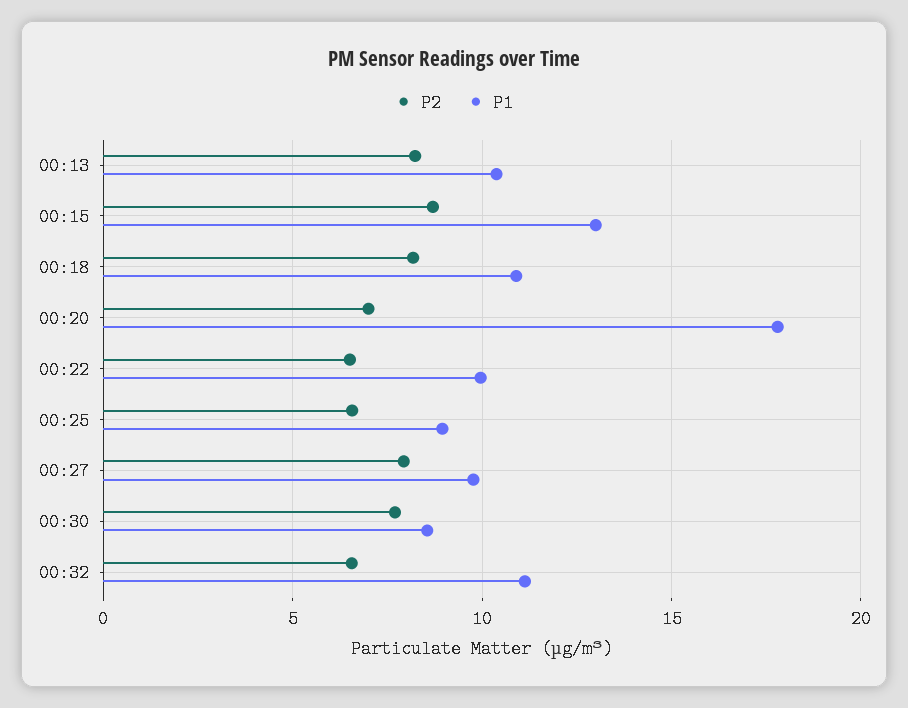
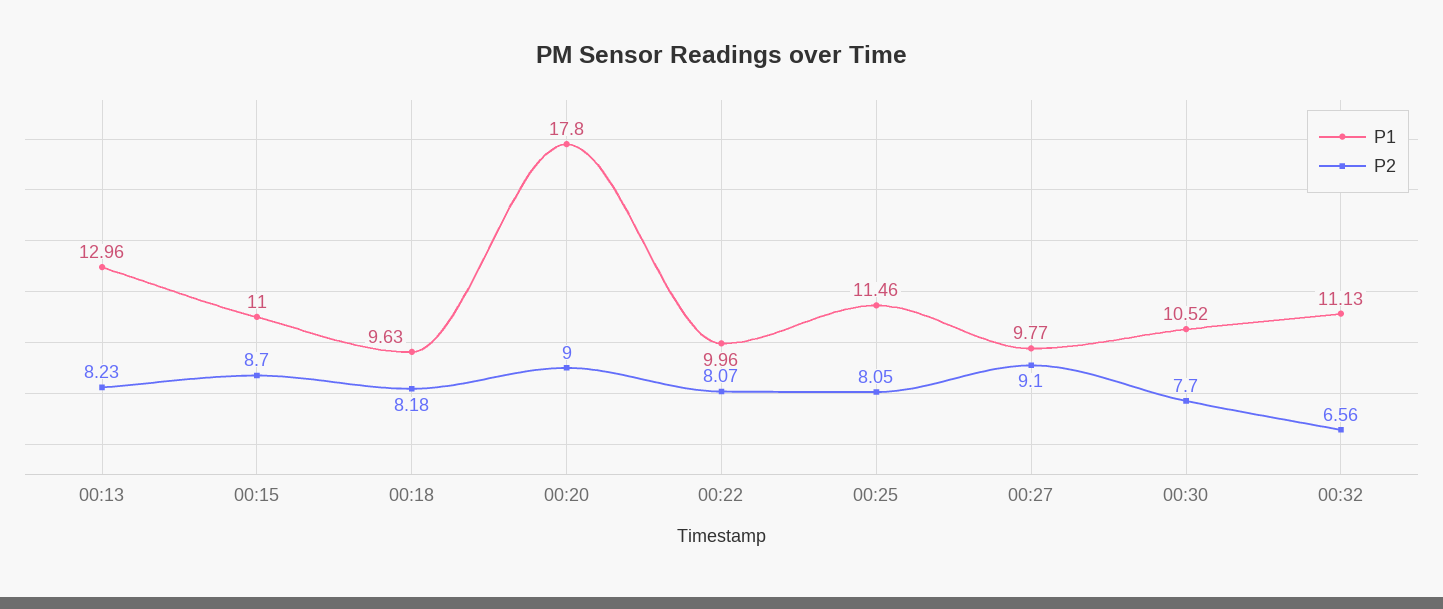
  {
    "P2": {
      "00:13": 8.23,
      "00:15": 8.7,
      "00:18": 8.18,
-     "00:20": 7,
+     "00:20": 9,
-     "00:22": 6.5,
+     "00:22": 8.07,
-     "00:25": 6.5,
+     "00:25": 8.05,
-     "00:27": 8,
+     "00:27": 9.1,
      "00:30": 7.7,
      "00:32": 6.56
    },
    "P1": {
-     "00:13": 10.5,
+     "00:13": 12.96,
-     "00:15": 13,
+     "00:15": 11,
-     "00:18": 11,
+     "00:18": 9.63,
      "00:20": 17.8,
      "00:22": 9.96,
-     "00:25": 9,
+     "00:25": 11.46,
      "00:27": 9.77,
-     "00:30": 8.5,
+     "00:30": 10.52,
      "00:32": 11.13
    }
  }

